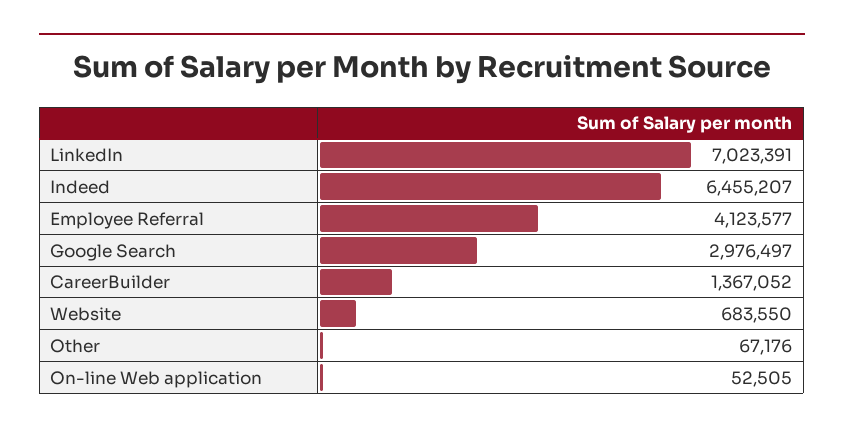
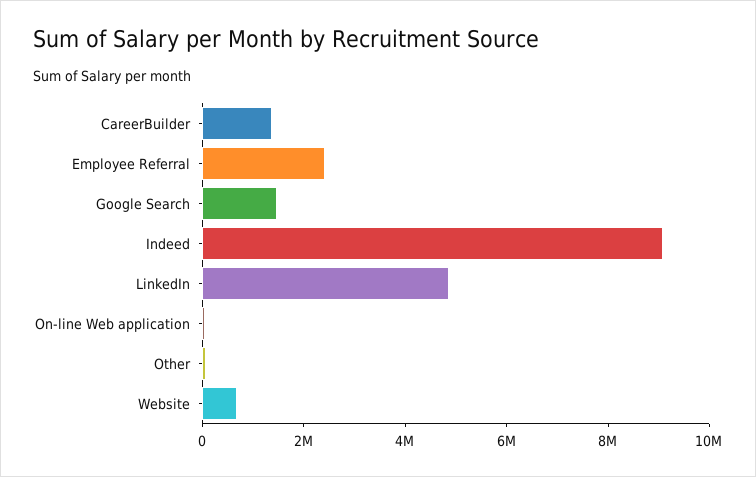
  {
-   "LinkedIn": 7023391,
+   "LinkedIn": 5000000,
-   "Indeed": 6455207,
+   "Indeed": 9000000,
-   "Employee Referral": 4123577,
+   "Employee Referral": 2500000,
-   "Google Search": 2976497,
+   "Google Search": 1500000,
    "CareerBuilder": 1367052,
    "Website": 683550,
    "Other": 67176,
    "On-line Web application": 52505
  }

